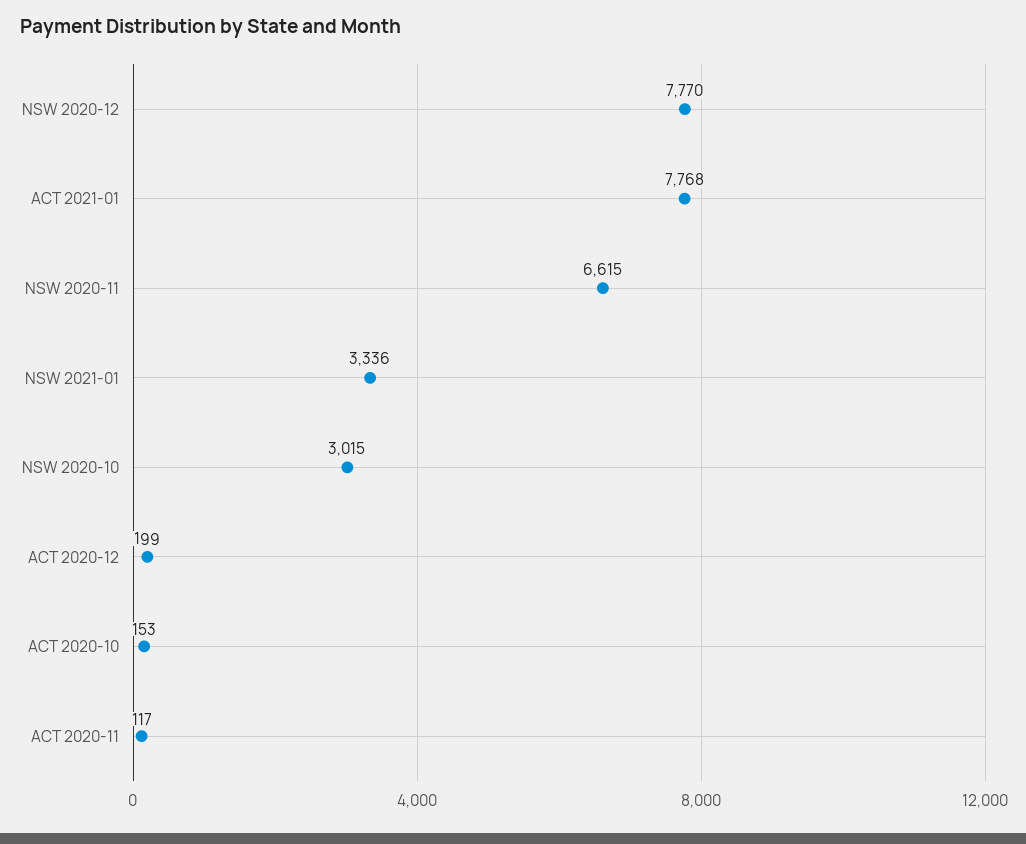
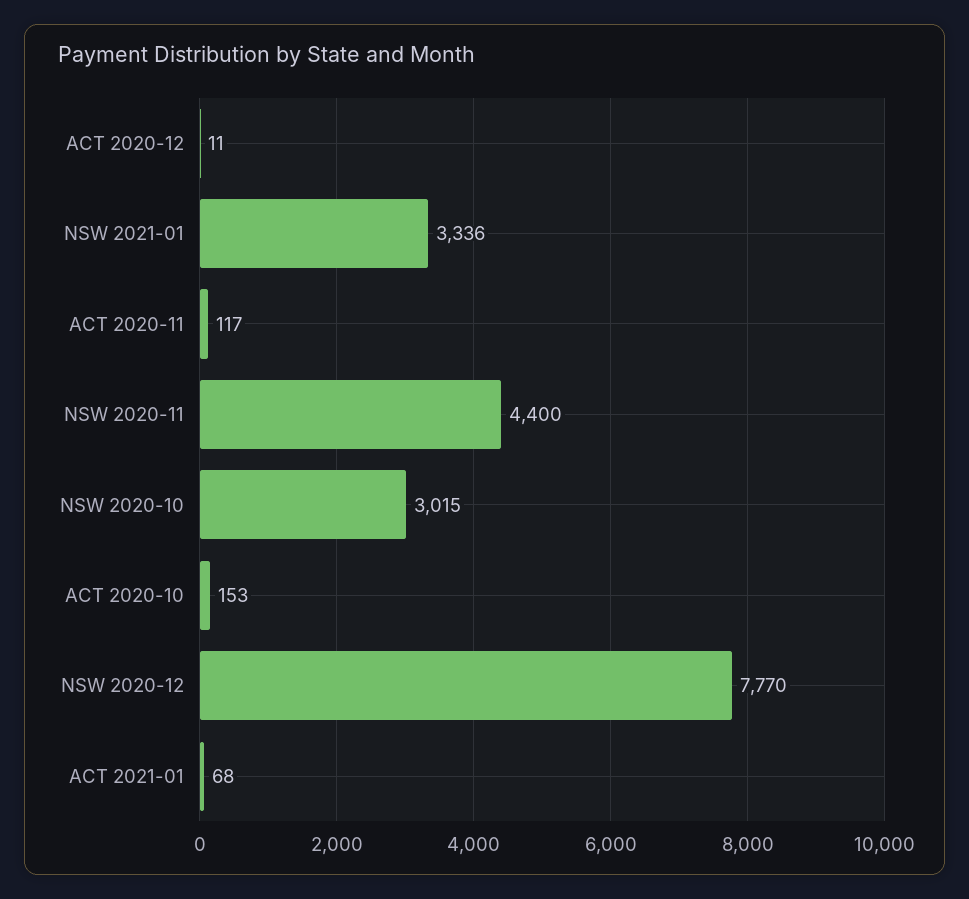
  {
    "NSW 2020-12": 7770,
-   "ACT 2021-01": 7768,
+   "ACT 2021-01": 68,
-   "NSW 2020-11": 6615,
+   "NSW 2020-11": 4400,
    "NSW 2021-01": 3336,
    "NSW 2020-10": 3015,
-   "ACT 2020-12": 199,
+   "ACT 2020-12": 11,
    "ACT 2020-10": 153,
    "ACT 2020-11": 117
  }

